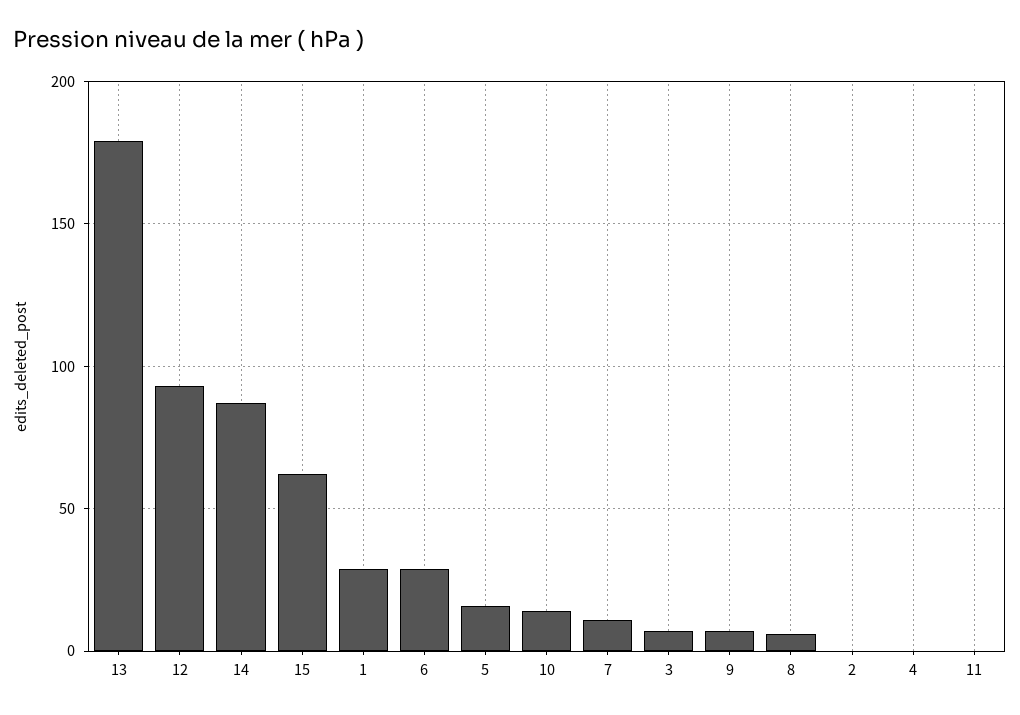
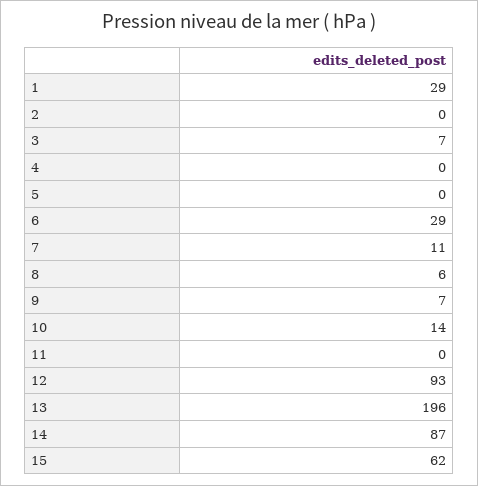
  {
-   "13": 180,
+   "13": 196,
    "12": 93,
    "14": 87,
    "15": 62,
    "1": 29,
    "6": 29,
-   "5": 15,
+   "5": 0,
    "10": 14,
    "7": 11,
    "3": 7,
    "9": 7,
    "8": 6,
    "2": 0,
    "4": 0,
    "11": 0
  }

